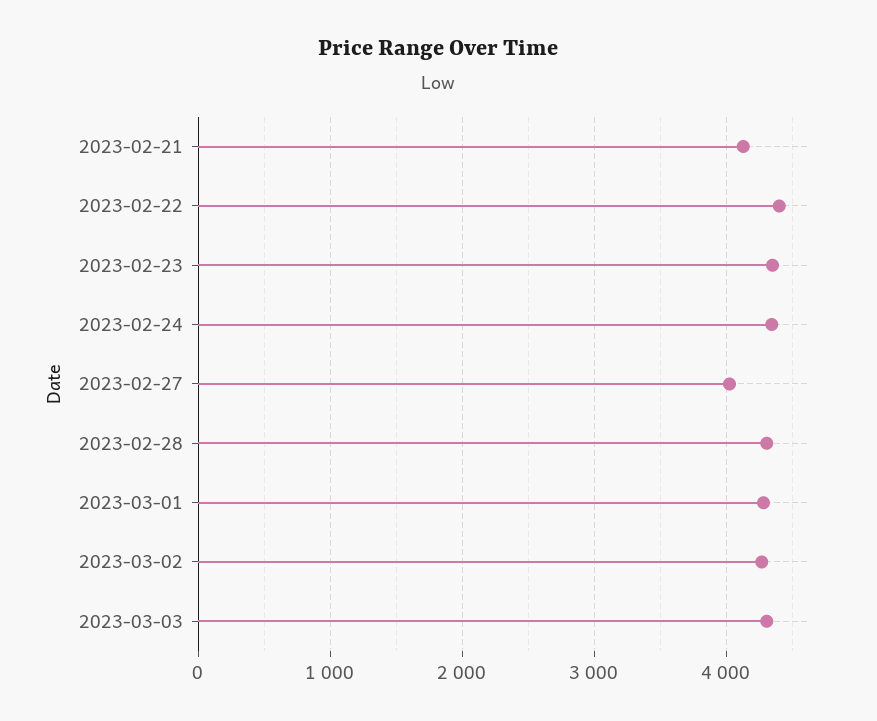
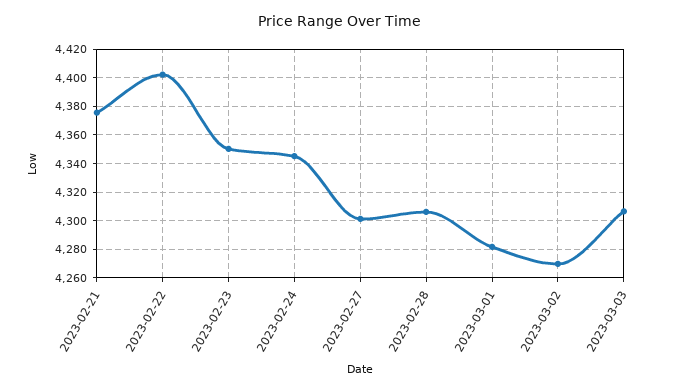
  {
-   "2023-02-21": 4100,
+   "2023-02-21": 4375,
    "2023-02-22": 4400,
    "2023-02-23": 4350,
    "2023-02-24": 4345,
-   "2023-02-27": 4000,
+   "2023-02-27": 4300,
    "2023-02-28": 4305,
    "2023-03-01": 4280,
    "2023-03-02": 4270,
    "2023-03-03": 4305
  }

